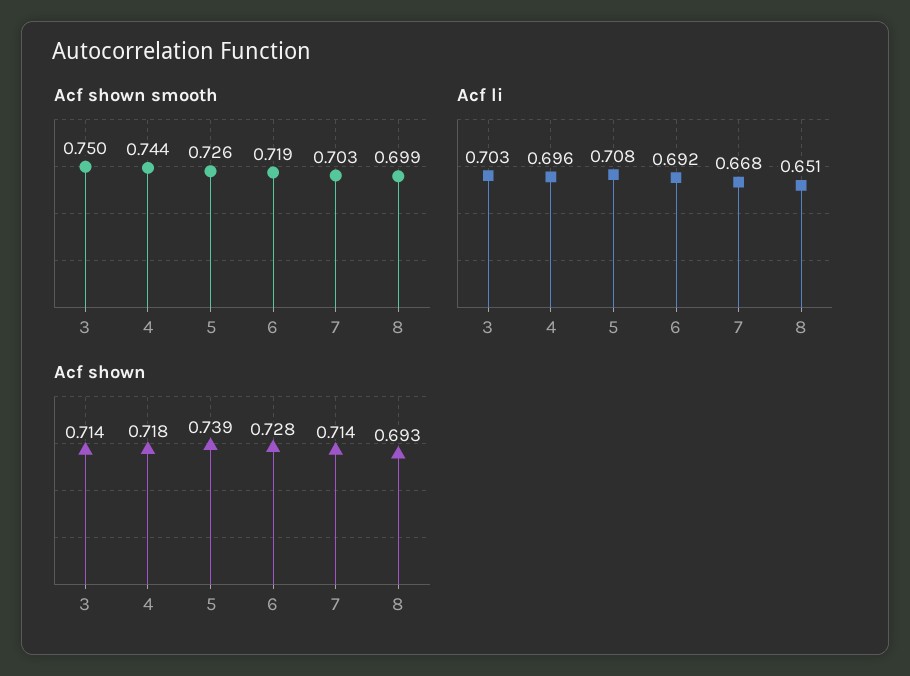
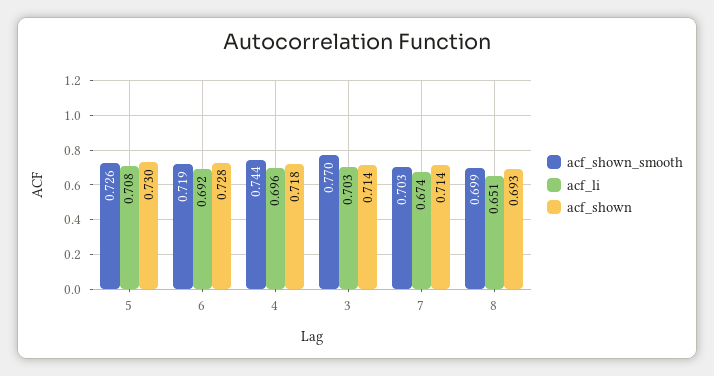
  {
    "Acf shown smooth": {
-     "3": 0.75,
+     "3": 0.77,
      "4": 0.744,
      "5": 0.726,
      "6": 0.719,
      "7": 0.703,
      "8": 0.699
    },
    "Acf li": {
      "3": 0.703,
      "4": 0.696,
      "5": 0.708,
      "6": 0.692,
-     "7": 0.668,
+     "7": 0.674,
      "8": 0.651
    },
    "Acf shown": {
      "3": 0.714,
      "4": 0.718,
-     "5": 0.739,
+     "5": 0.73,
      "6": 0.728,
      "7": 0.714,
      "8": 0.693
    }
  }

